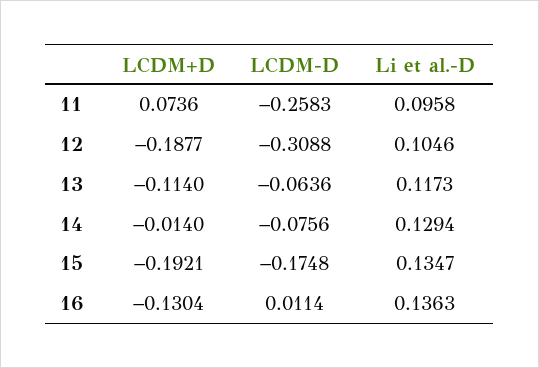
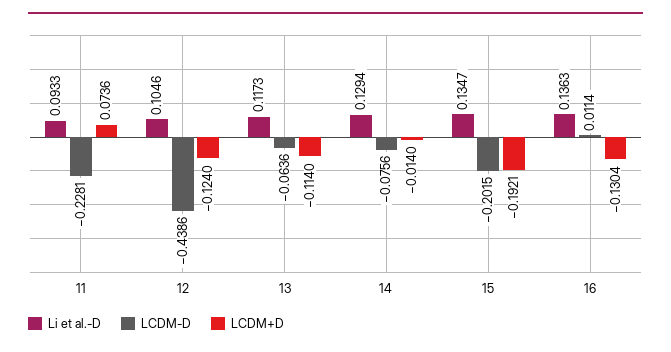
  {
    "LCDM+D": {
      "11": 0.0736,
-     "12": -0.1877,
+     "12": -0.124,
      "13": -0.114,
      "14": -0.014,
      "15": -0.1921,
      "16": -0.1304
    },
    "LCDM-D": {
-     "11": -0.2583,
+     "11": -0.2281,
-     "12": -0.3088,
+     "12": -0.4386,
      "13": -0.0636,
      "14": -0.0756,
-     "15": -0.1748,
+     "15": -0.2015,
      "16": 0.0114
    },
    "Li et al.-D": {
-     "11": 0.0958,
+     "11": 0.0933,
      "12": 0.1046,
      "13": 0.1173,
      "14": 0.1294,
      "15": 0.1347,
      "16": 0.1363
    }
  }

